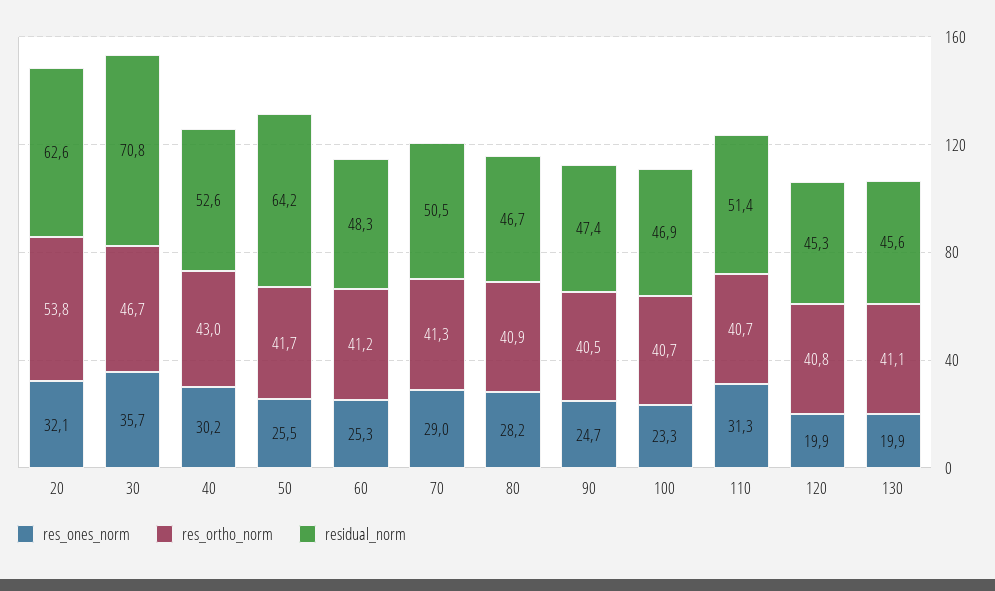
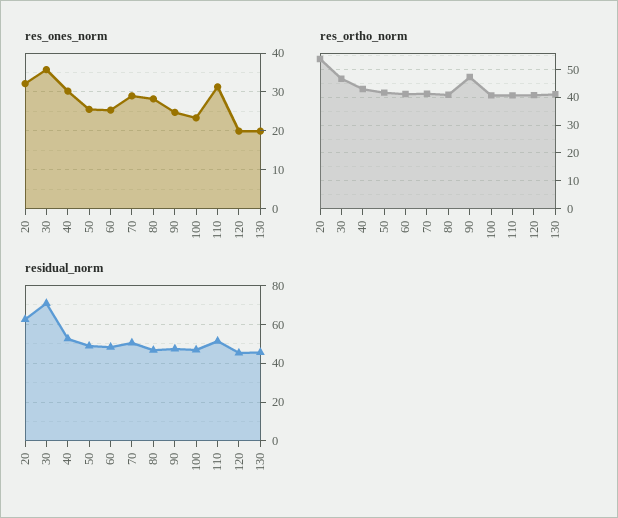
  {
    "res_ones_norm": {
      "20": 32.1,
      "30": 35.7,
      "40": 30.2,
      "50": 25.5,
      "60": 25.3,
      "70": 29,
      "80": 28.2,
      "90": 24.7,
      "100": 23.3,
      "110": 31.3,
      "120": 19.9,
      "130": 19.9
    },
    "res_ortho_norm": {
      "20": 53.8,
      "30": 46.7,
      "40": 43,
      "50": 41.7,
      "60": 41.2,
      "70": 41.3,
      "80": 40.9,
-     "90": 40.5,
+     "90": 47.5,
      "100": 40.7,
      "110": 40.7,
      "120": 40.8,
      "130": 41.1
    },
    "residual_norm": {
      "20": 62.6,
      "30": 70.8,
      "40": 52.6,
-     "50": 64.2,
+     "50": 50,
      "60": 48.3,
      "70": 50.5,
      "80": 46.7,
      "90": 47.4,
      "100": 46.9,
      "110": 51.4,
      "120": 45.3,
      "130": 45.6
    }
  }

